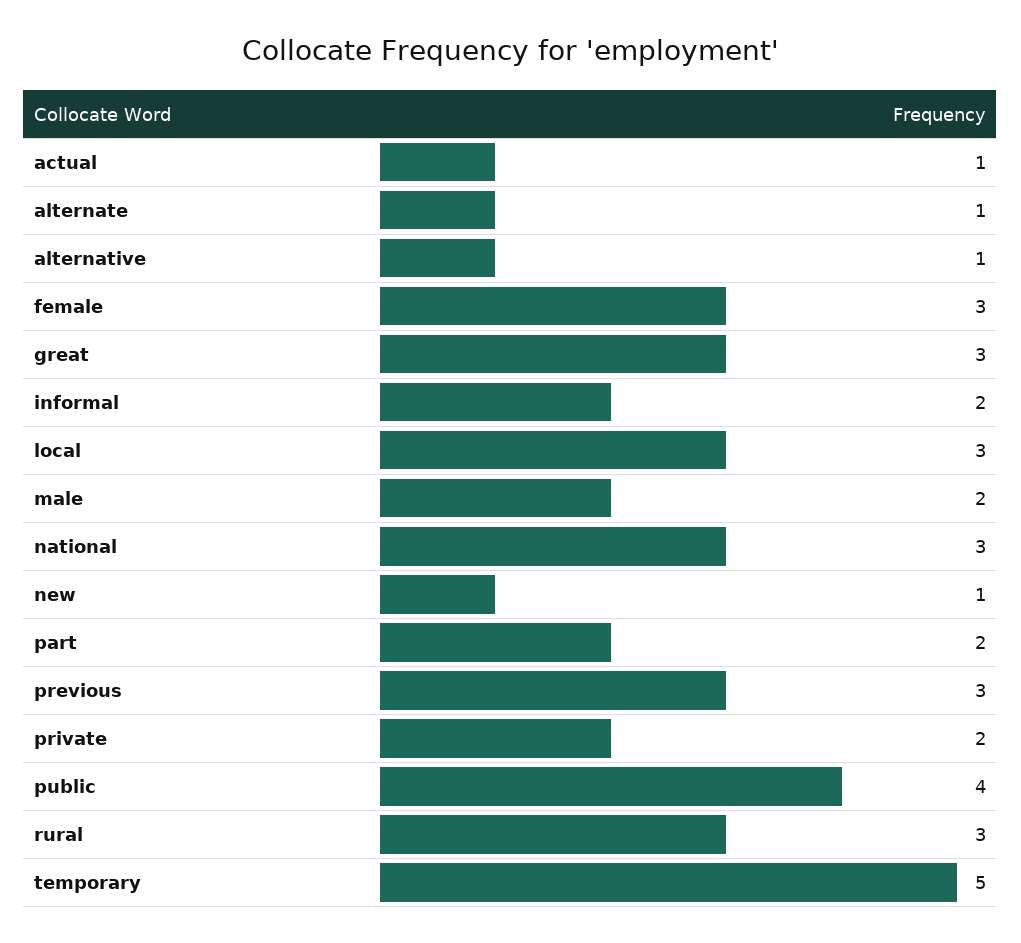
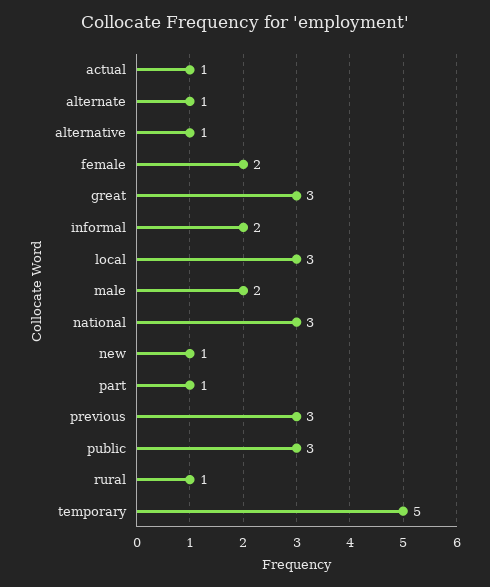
  {
    "actual": 1,
    "alternate": 1,
    "alternative": 1,
-   "female": 3,
+   "female": 2,
    "great": 3,
    "informal": 2,
    "local": 3,
    "male": 2,
    "national": 3,
    "new": 1,
-   "part": 2,
+   "part": 1,
    "previous": 3,
-   "private": 2,
-   "public": 4,
+   "public": 3,
-   "rural": 3,
+   "rural": 1,
    "temporary": 5
  }

